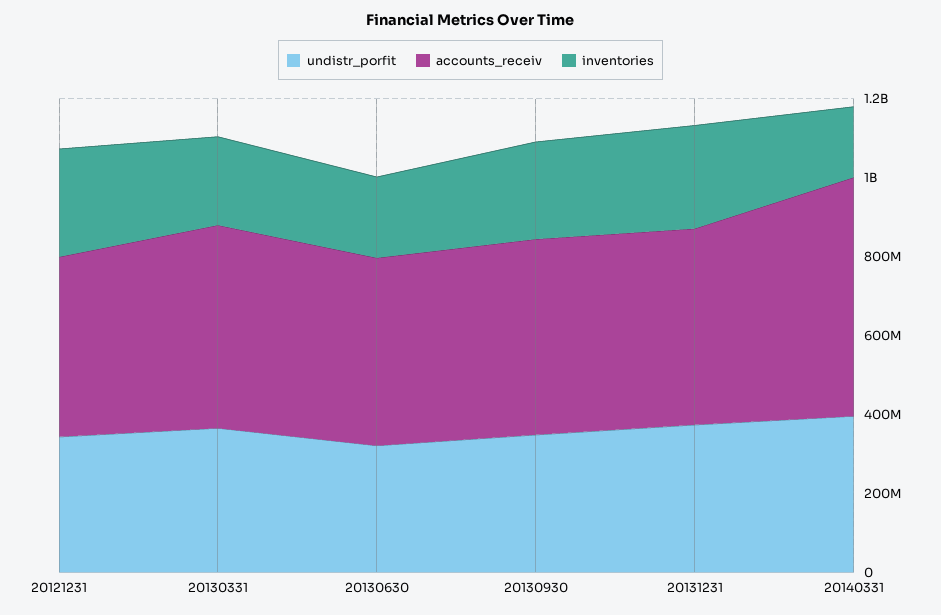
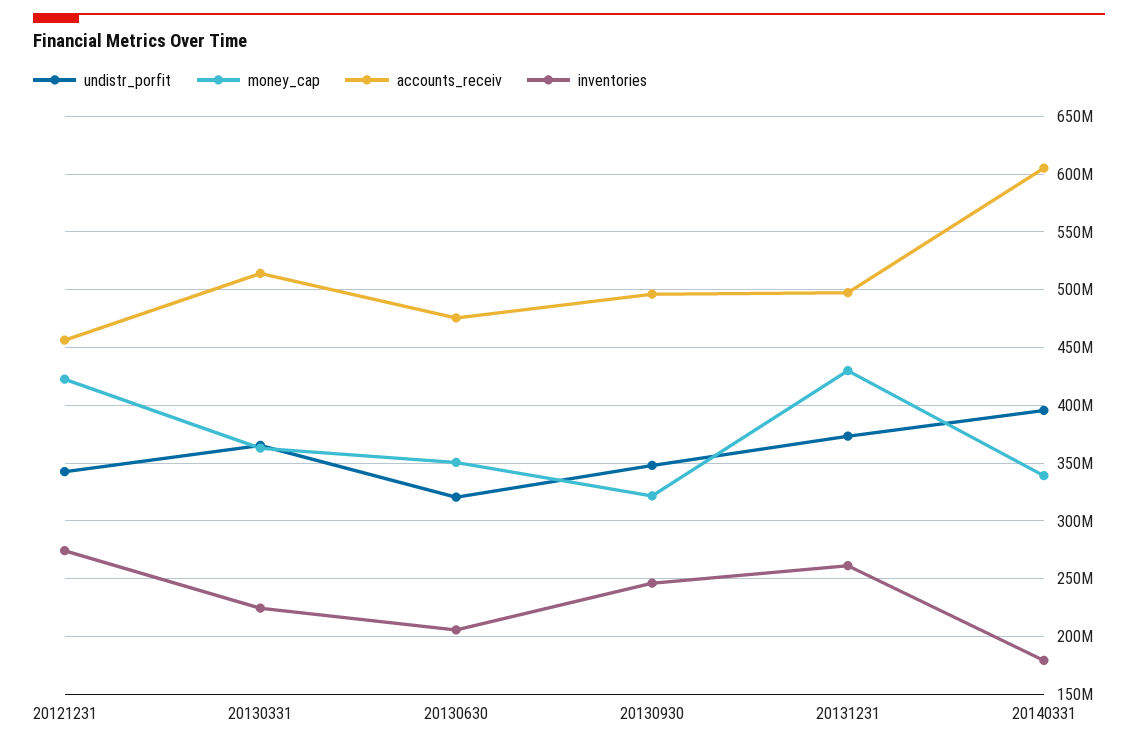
  {
    "undistr_porfit": {
      "20121231": 340000000,
      "20130331": 370000000,
      "20130630": 320000000,
      "20130930": 350000000,
      "20131231": 370000000,
      "20140331": 400000000
    },
    "accounts_receiv": {
      "20121231": 460000000,
      "20130331": 510000000,
      "20130630": 480000000,
      "20130930": 500000000,
      "20131231": 500000000,
      "20140331": 610000000
    },
    "inventories": {
      "20121231": 270000000,
      "20130331": 220000000,
      "20130630": 210000000,
      "20130930": 250000000,
      "20131231": 260000000,
      "20140331": 180000000
-   }
+   },
+   "money_cap": {
+     "20121231": 420000000,
+     "20130331": 360000000,
+     "20130630": 350000000,
+     "20130930": 320000000,
+     "20131231": 430000000,
+     "20140331": 340000000
+   }
  }

